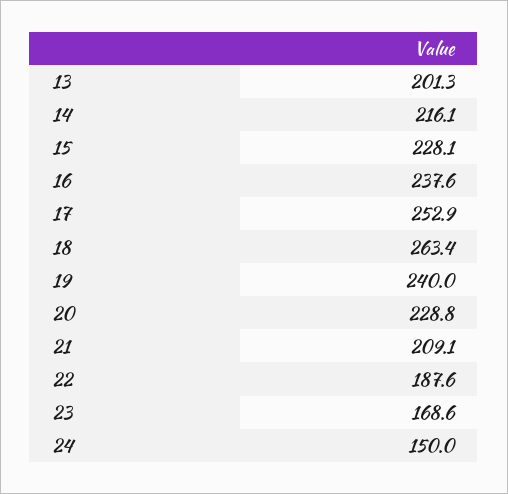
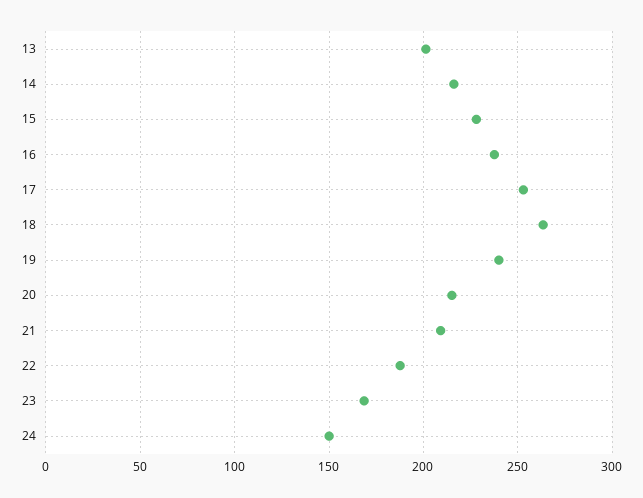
  {
    "13": 201.3,
    "14": 216.1,
    "15": 228.1,
    "16": 237.6,
    "17": 252.9,
    "18": 263.4,
    "19": 240,
-   "20": 228.8,
+   "20": 215,
    "21": 209.1,
    "22": 187.6,
    "23": 168.6,
    "24": 150
  }

